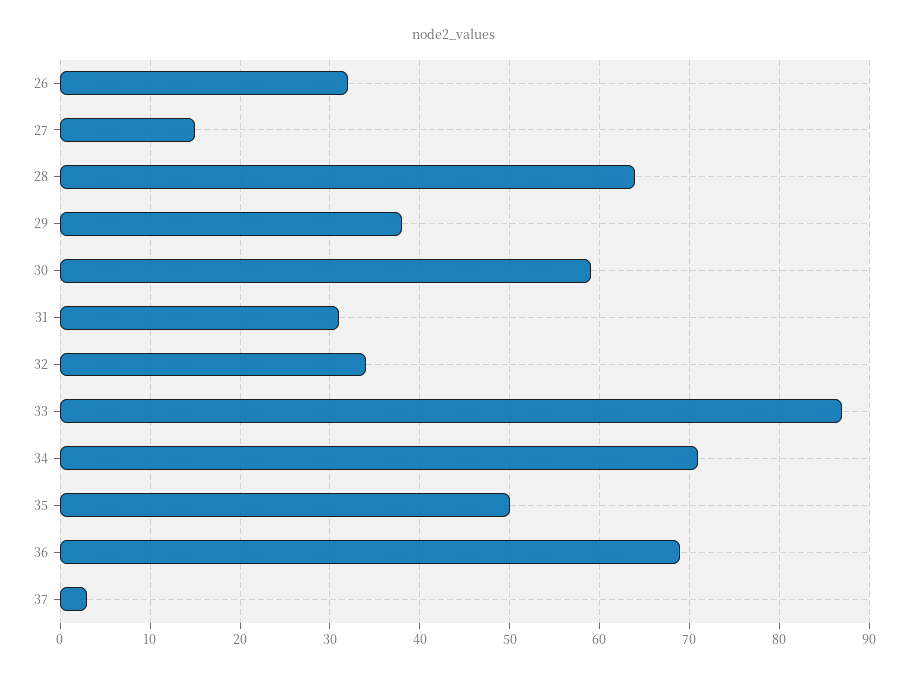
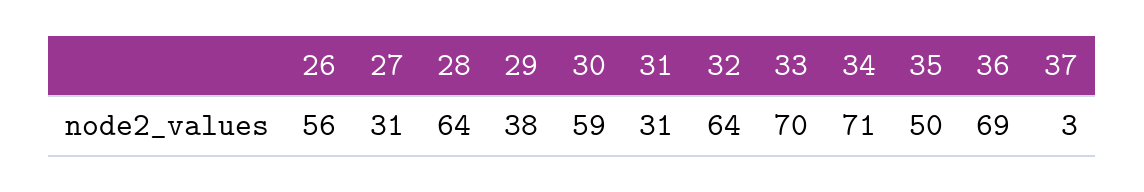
  {
-   "26": 32,
+   "26": 56,
-   "27": 15,
+   "27": 31,
    "28": 64,
    "29": 38,
    "30": 59,
    "31": 31,
-   "32": 34,
+   "32": 64,
-   "33": 87,
+   "33": 70,
    "34": 71,
    "35": 50,
    "36": 69,
    "37": 3
  }

